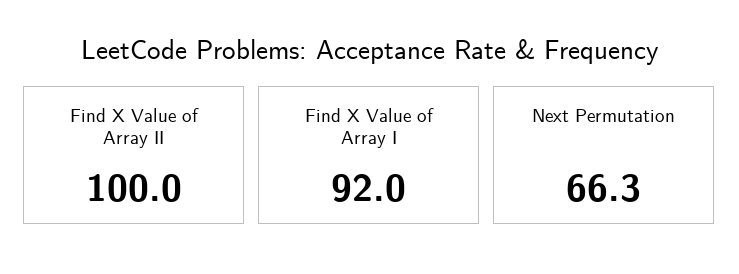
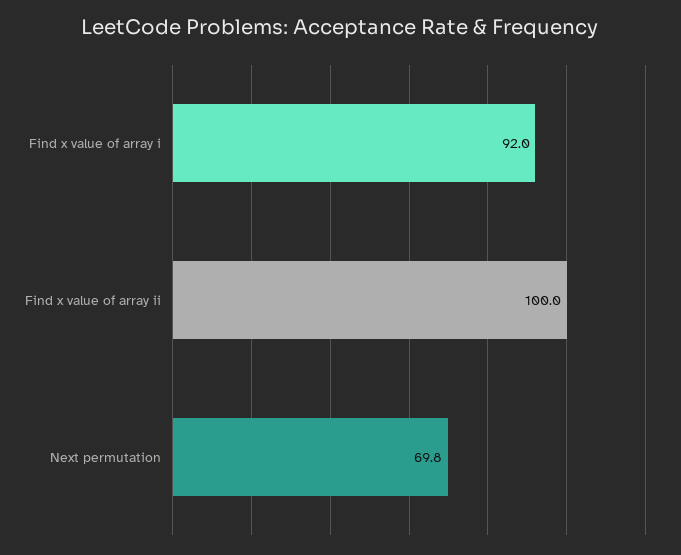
  {
    "Find X Value of Array II": 100,
    "Find X Value of Array I": 92,
-   "Next Permutation": 66.3
+   "Next Permutation": 69.8
  }

